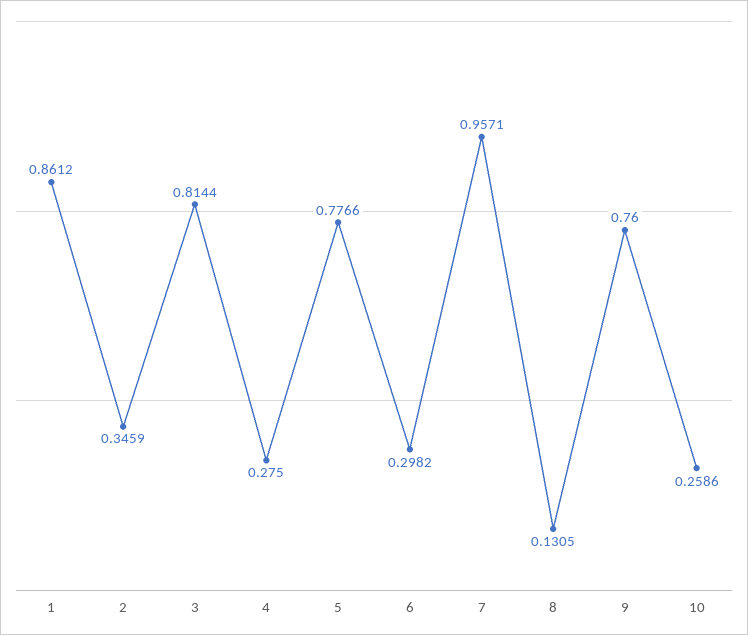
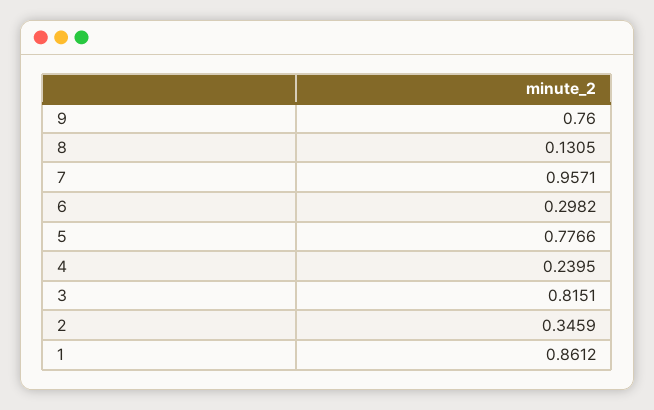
  {
    "1": 0.8612,
    "2": 0.3459,
-   "3": 0.8144,
+   "3": 0.8151,
-   "4": 0.275,
+   "4": 0.2395,
    "5": 0.7766,
    "6": 0.2982,
    "7": 0.9571,
    "8": 0.1305,
-   "9": 0.76,
+   "9": 0.76
-   "10": 0.2586
  }

